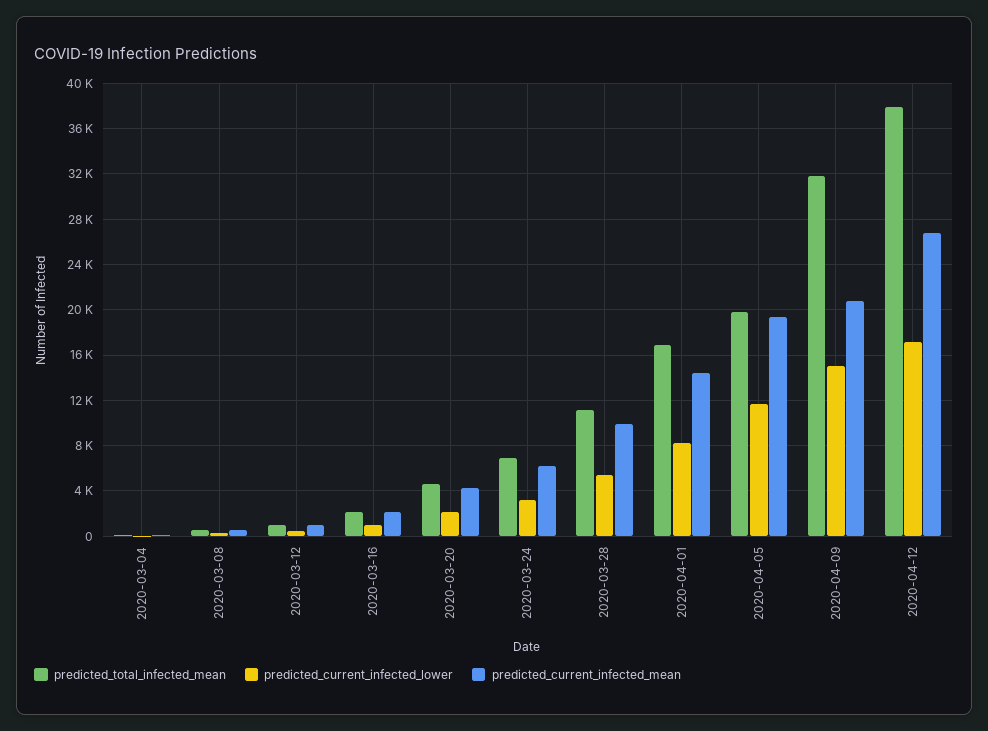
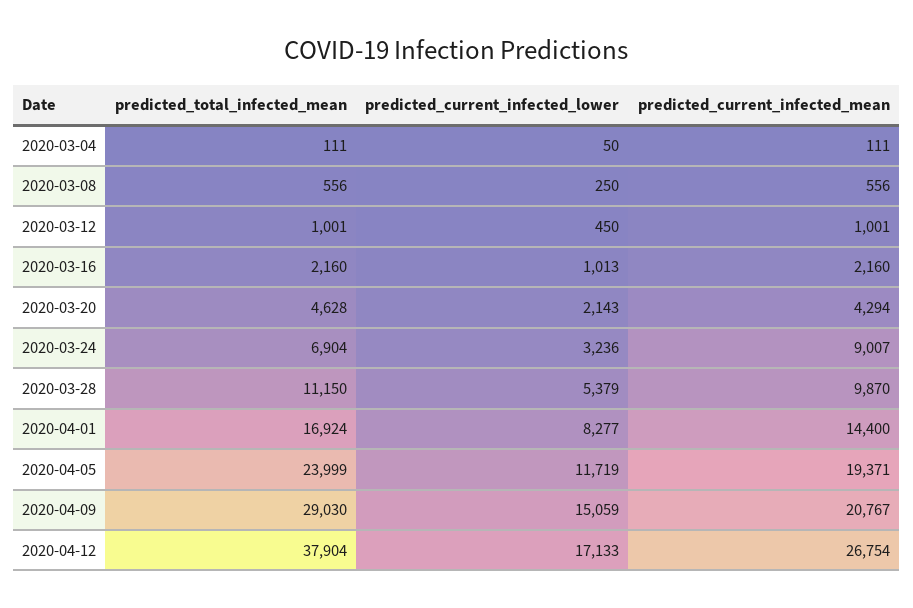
  {
    "predicted_total_infected_mean": {
      "2020-03-04": 111,
      "2020-03-08": 556,
      "2020-03-12": 1001,
      "2020-03-16": 2160,
      "2020-03-20": 4628,
      "2020-03-24": 6904,
      "2020-03-28": 11150,
      "2020-04-01": 16924,
-     "2020-04-05": 20000,
+     "2020-04-05": 23999,
-     "2020-04-09": 32000,
+     "2020-04-09": 29030,
      "2020-04-12": 37904
    },
    "predicted_current_infected_lower": {
      "2020-03-04": 50,
      "2020-03-08": 250,
      "2020-03-12": 450,
      "2020-03-16": 1013,
      "2020-03-20": 2143,
      "2020-03-24": 3236,
      "2020-03-28": 5379,
      "2020-04-01": 8277,
      "2020-04-05": 11719,
      "2020-04-09": 15059,
      "2020-04-12": 17133
    },
    "predicted_current_infected_mean": {
      "2020-03-04": 111,
      "2020-03-08": 556,
      "2020-03-12": 1001,
      "2020-03-16": 2160,
      "2020-03-20": 4294,
-     "2020-03-24": 6000,
+     "2020-03-24": 9007,
      "2020-03-28": 9870,
      "2020-04-01": 14400,
      "2020-04-05": 19371,
      "2020-04-09": 20767,
      "2020-04-12": 26754
    }
  }

